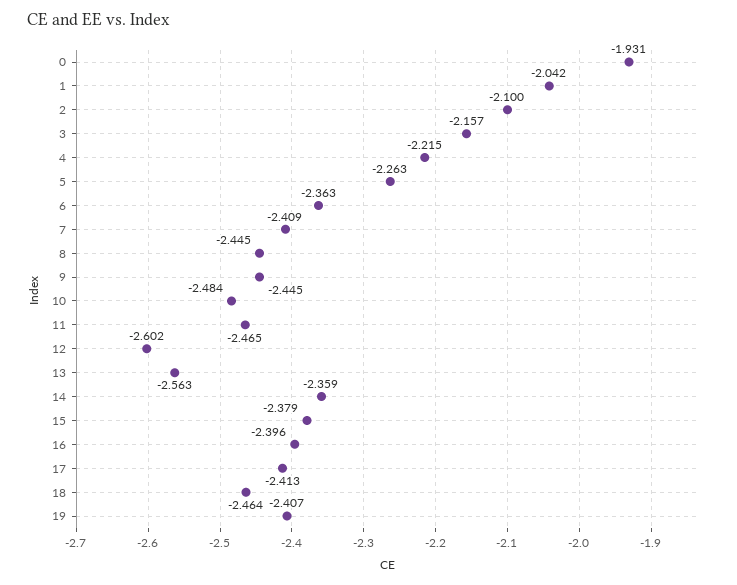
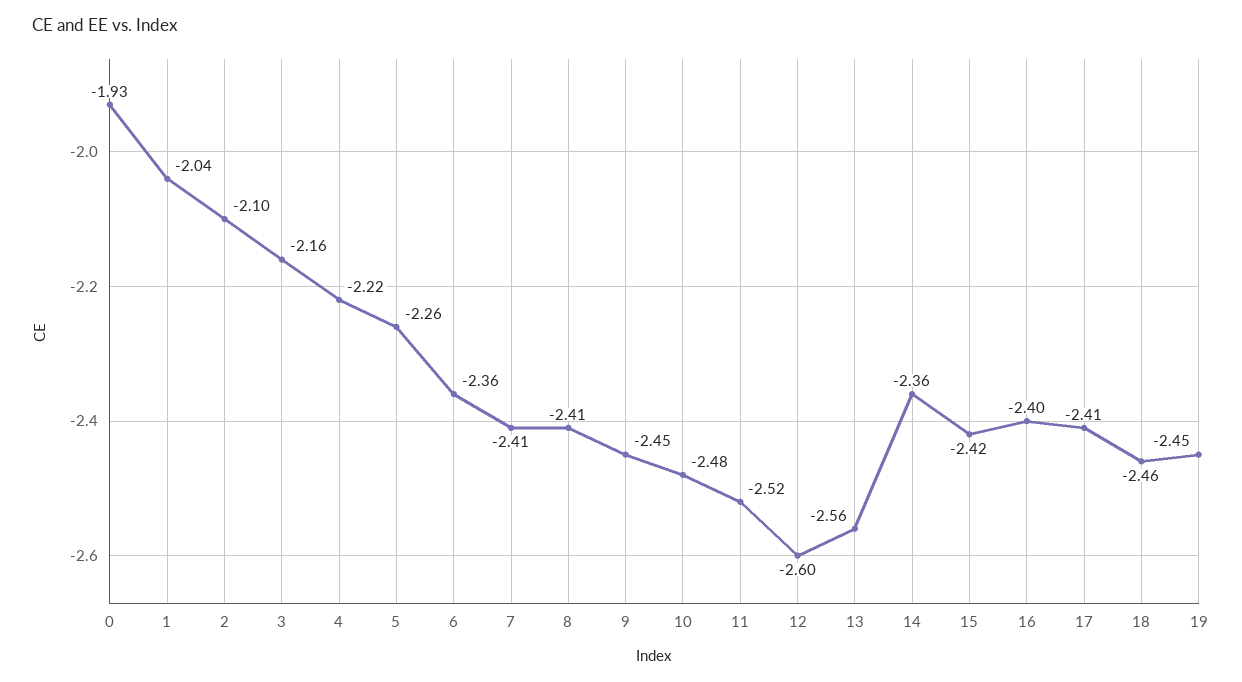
  {
    "0": -1.931,
    "1": -2.042,
    "2": -2.1,
    "3": -2.157,
    "4": -2.215,
    "5": -2.263,
    "6": -2.363,
    "7": -2.409,
-   "8": -2.445,
+   "8": -2.41,
    "9": -2.445,
    "10": -2.484,
-   "11": -2.465,
+   "11": -2.52,
    "12": -2.602,
    "13": -2.563,
    "14": -2.359,
-   "15": -2.379,
+   "15": -2.42,
    "16": -2.396,
    "17": -2.413,
    "18": -2.464,
-   "19": -2.407
+   "19": -2.45
  }

